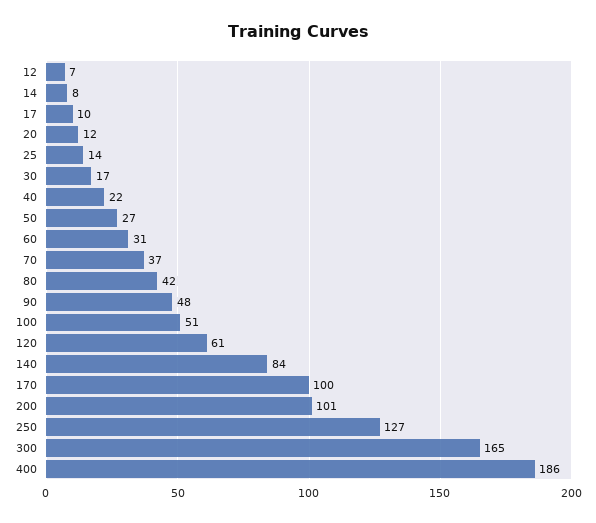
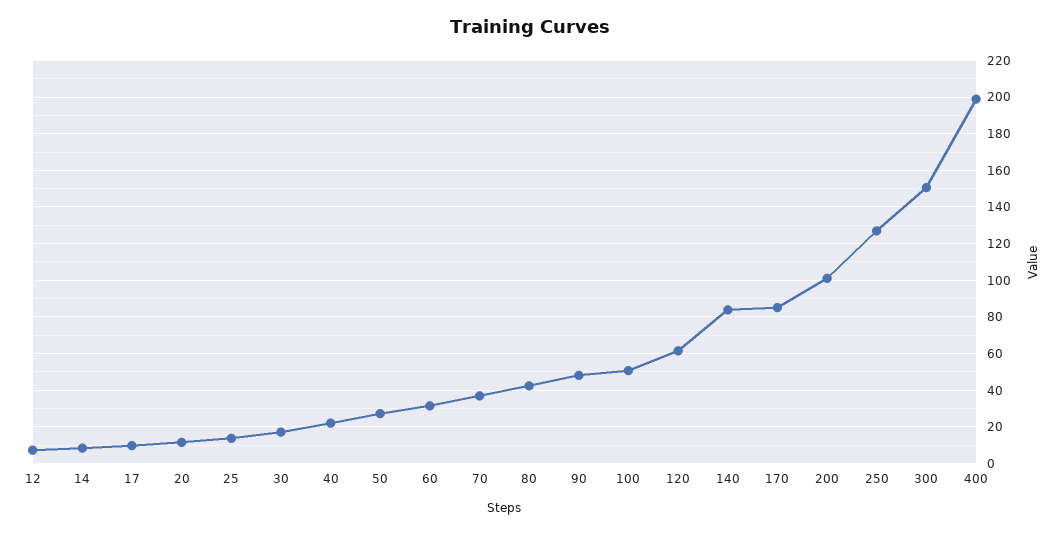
  {
    "12": 7,
    "14": 8,
    "17": 10,
    "20": 12,
    "25": 14,
    "30": 17,
    "40": 22,
    "50": 27,
    "60": 31,
    "70": 37,
    "80": 42,
    "90": 48,
    "100": 51,
    "120": 61,
    "140": 84,
-   "170": 100,
+   "170": 85,
    "200": 101,
    "250": 127,
-   "300": 165,
+   "300": 150,
-   "400": 186
+   "400": 200
  }

